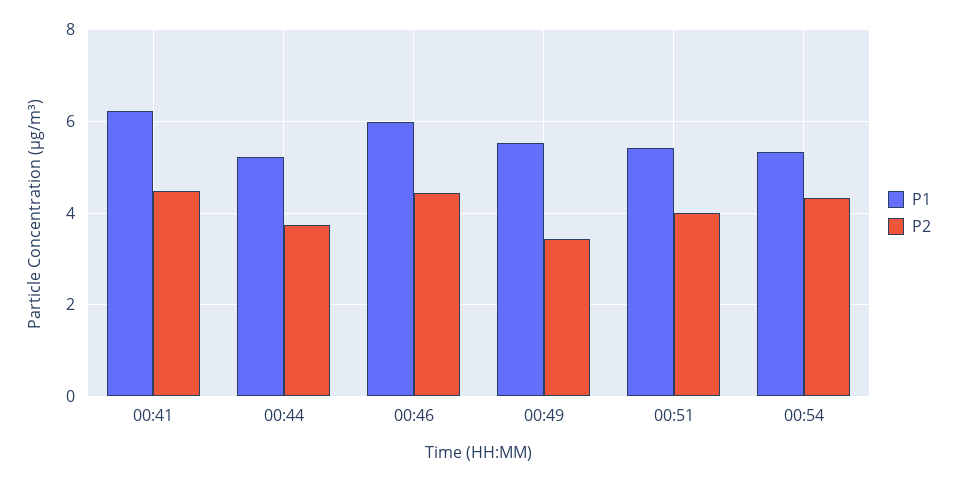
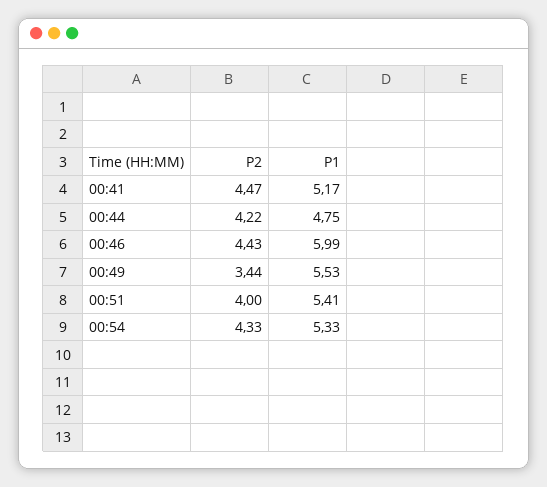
  {
    "P1": {
-     "00:41": 6.2,
+     "00:41": 5.17,
-     "00:44": 5.2,
+     "00:44": 4.75,
      "00:46": 5.99,
      "00:49": 5.53,
      "00:51": 5.41,
      "00:54": 5.33
    },
    "P2": {
      "00:41": 4.47,
-     "00:44": 3.8,
+     "00:44": 4.22,
      "00:46": 4.43,
      "00:49": 3.44,
      "00:51": 4,
      "00:54": 4.33
    }
  }

